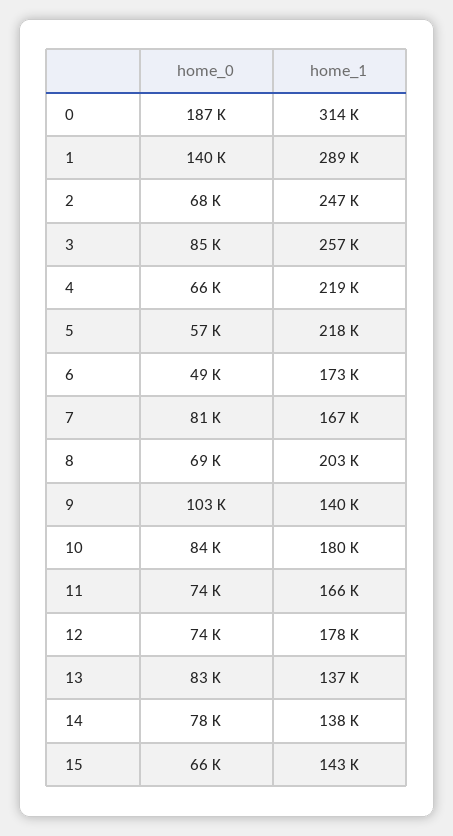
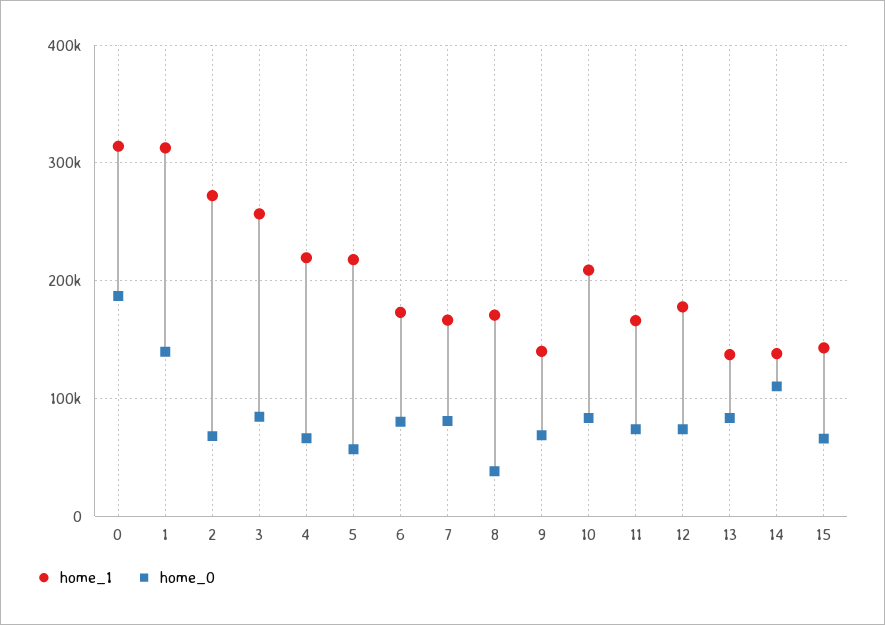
  {
    "home_0": {
      "0": 187000,
      "1": 140000,
      "2": 68000,
      "3": 85000,
      "4": 66000,
      "5": 57000,
-     "6": 49000,
+     "6": 80000,
      "7": 81000,
-     "8": 69000,
+     "8": 40000,
-     "9": 103000,
+     "9": 70000,
      "10": 84000,
      "11": 74000,
      "12": 74000,
      "13": 83000,
-     "14": 78000,
+     "14": 110000,
      "15": 66000
    },
    "home_1": {
      "0": 314000,
-     "1": 289000,
+     "1": 310000,
-     "2": 247000,
+     "2": 270000,
      "3": 257000,
      "4": 219000,
      "5": 218000,
      "6": 173000,
      "7": 167000,
-     "8": 203000,
+     "8": 170000,
      "9": 140000,
-     "10": 180000,
+     "10": 210000,
      "11": 166000,
      "12": 178000,
      "13": 137000,
      "14": 138000,
      "15": 143000
    }
  }

